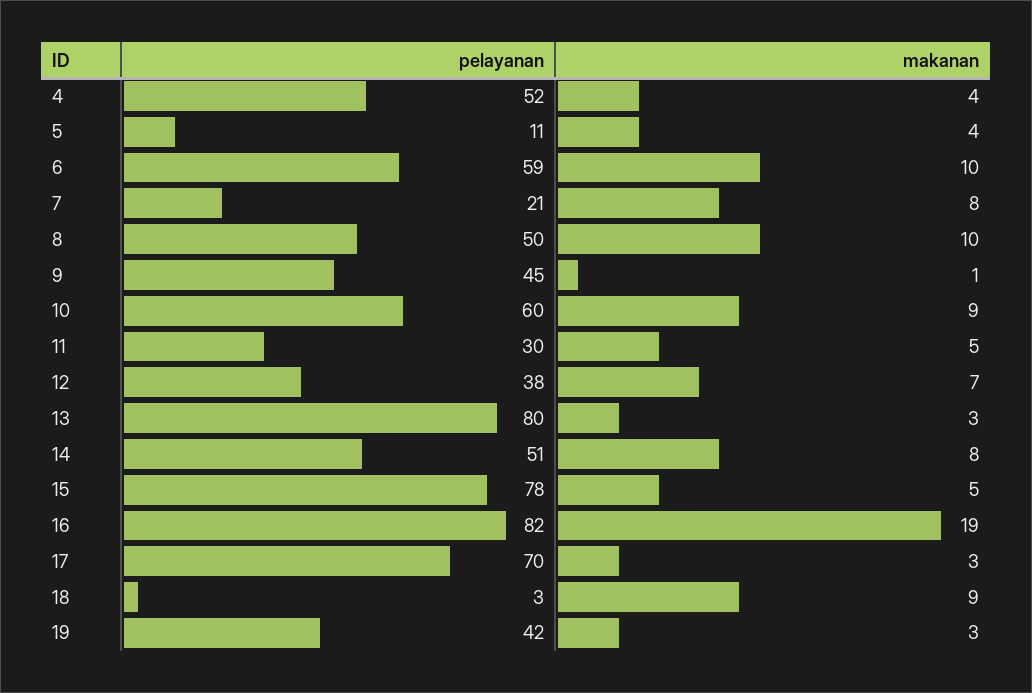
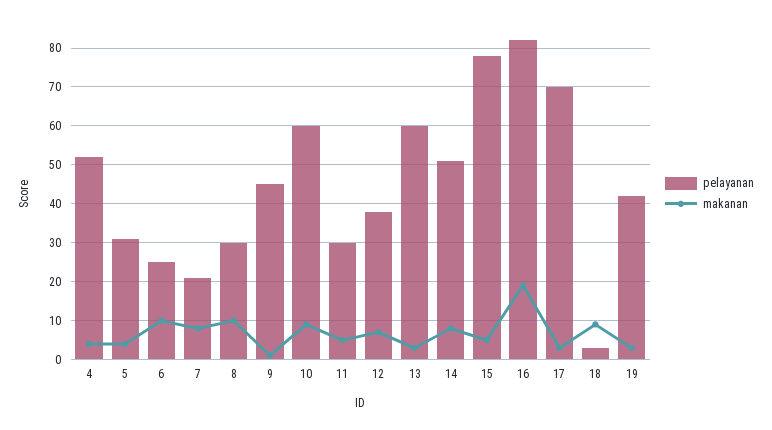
  {
    "pelayanan": {
      "4": 52,
-     "5": 11,
+     "5": 30,
-     "6": 59,
+     "6": 25,
      "7": 21,
-     "8": 50,
+     "8": 30,
      "9": 45,
      "10": 60,
      "11": 30,
      "12": 38,
-     "13": 80,
+     "13": 60,
      "14": 51,
      "15": 78,
      "16": 82,
      "17": 70,
      "18": 3,
      "19": 42
    },
    "makanan": {
      "4": 4,
      "5": 4,
      "6": 10,
      "7": 8,
      "8": 10,
      "9": 1,
      "10": 9,
      "11": 5,
      "12": 7,
      "13": 3,
      "14": 8,
      "15": 5,
      "16": 19,
      "17": 3,
      "18": 9,
      "19": 3
    }
  }

